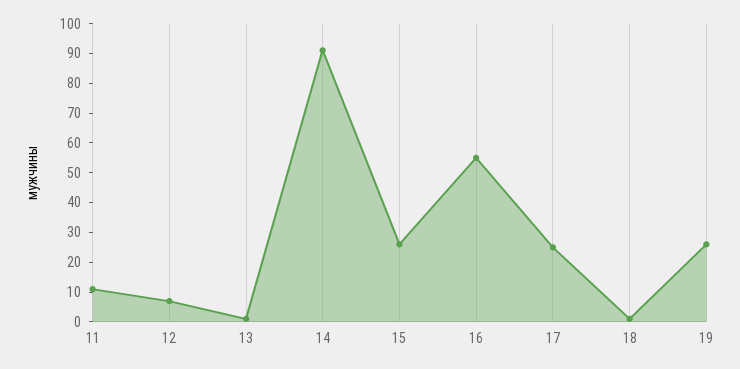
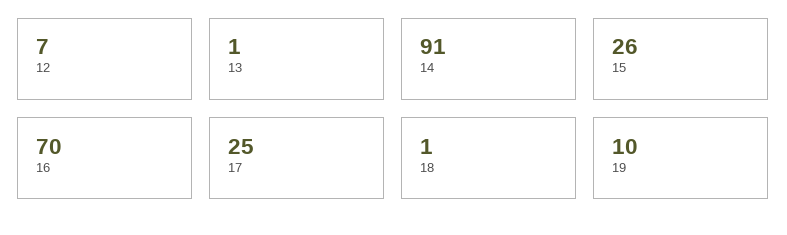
  {
-   "11": 10,
    "12": 7,
    "13": 1,
    "14": 91,
    "15": 26,
-   "16": 55,
+   "16": 70,
    "17": 25,
    "18": 1,
-   "19": 25
+   "19": 10
  }

